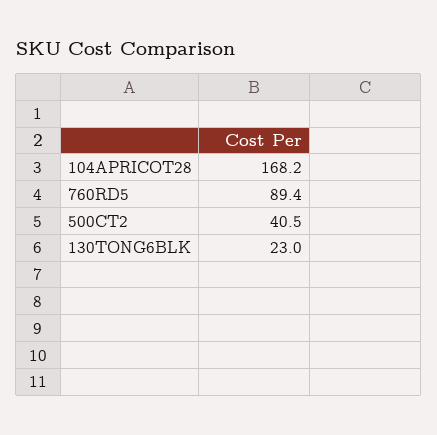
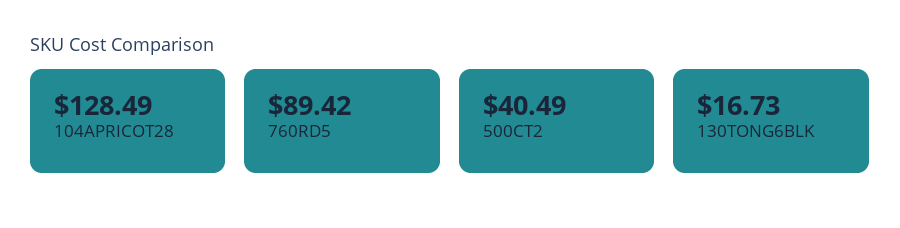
  {
-   "104APRICOT28": 168.2,
+   "104APRICOT28": 128.49,
    "760RD5": 89.42,
    "500CT2": 40.49,
-   "130TONG6BLK": 23
+   "130TONG6BLK": 16.73
  }

